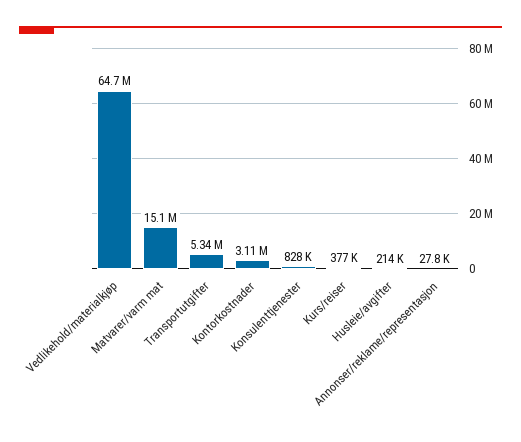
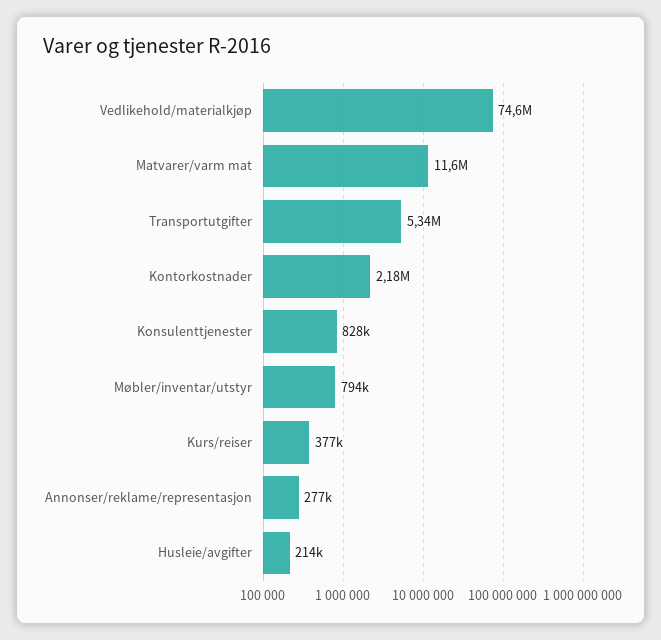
  {
-   "Vedlikehold/materialkjøp": 64700000,
+   "Vedlikehold/materialkjøp": 74600000,
-   "Matvarer/varm mat": 15100000,
+   "Matvarer/varm mat": 11600000,
    "Transportutgifter": 5340000,
-   "Kontorkostnader": 3110000,
+   "Kontorkostnader": 2180000,
    "Konsulenttjenester": 828000,
    "Kurs/reiser": 377000,
    "Husleie/avgifter": 214000,
-   "Annonser/reklame/representasjon": 27800
+   "Annonser/reklame/representasjon": 277000,
+   "Møbler/inventar/utstyr": 794000
  }

